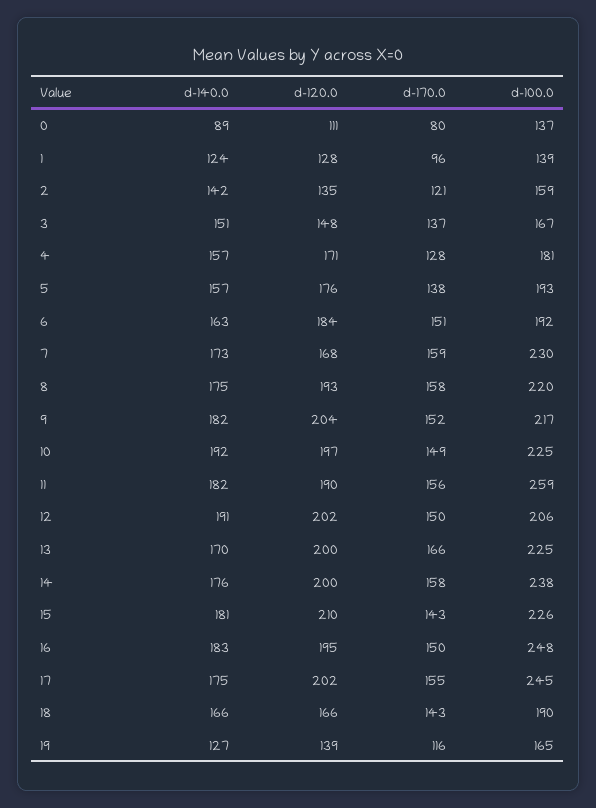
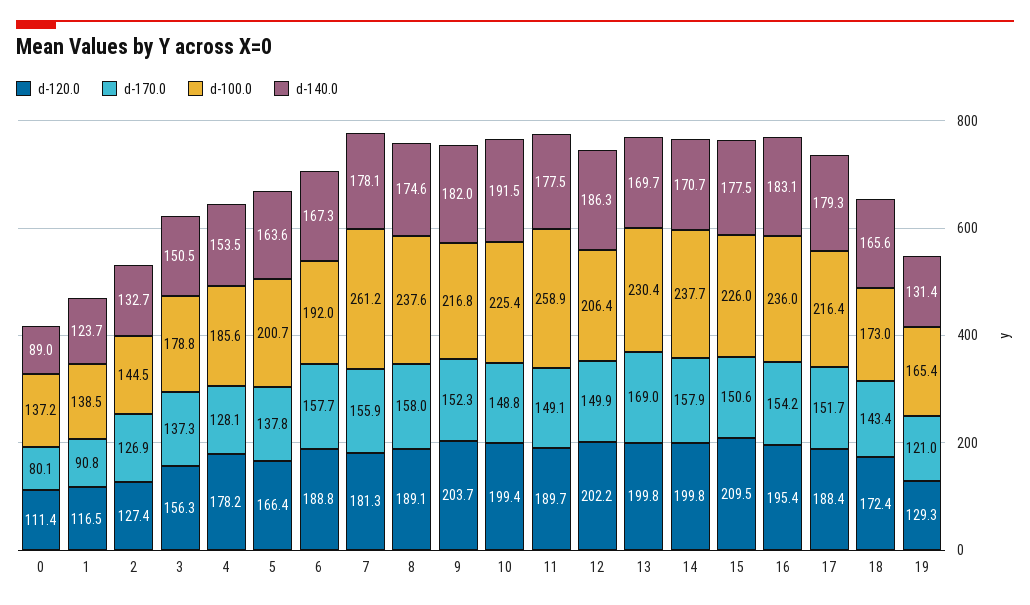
  {
    "d-140.0": {
      "0": 89,
      "1": 123.7,
-     "2": 142,
+     "2": 132.7,
      "3": 150.5,
-     "4": 157,
+     "4": 153.5,
-     "5": 157,
+     "5": 163.6,
-     "6": 163,
+     "6": 167.3,
-     "7": 173,
+     "7": 178.1,
      "8": 174.6,
      "9": 182,
      "10": 191.5,
-     "11": 182,
+     "11": 177.5,
-     "12": 191,
+     "12": 186.3,
      "13": 169.7,
-     "14": 176,
+     "14": 170.7,
-     "15": 181,
+     "15": 177.5,
      "16": 183.1,
-     "17": 175,
+     "17": 179.3,
      "18": 165.6,
-     "19": 127
+     "19": 131.4
    },
    "d-120.0": {
      "0": 111.4,
-     "1": 128,
+     "1": 116.5,
-     "2": 135,
+     "2": 127.4,
-     "3": 148,
+     "3": 156.3,
-     "4": 171,
+     "4": 178.2,
-     "5": 176,
+     "5": 166.4,
-     "6": 184,
+     "6": 188.8,
-     "7": 168,
+     "7": 181.3,
-     "8": 193,
+     "8": 189.1,
      "9": 203.7,
-     "10": 197,
+     "10": 199.4,
      "11": 189.7,
      "12": 202.2,
      "13": 199.8,
      "14": 199.8,
      "15": 209.5,
      "16": 195.4,
-     "17": 202,
+     "17": 188.4,
-     "18": 166,
+     "18": 172.4,
-     "19": 139
+     "19": 129.3
    },
    "d-170.0": {
      "0": 80.1,
-     "1": 96,
+     "1": 90.8,
-     "2": 121,
+     "2": 126.9,
      "3": 137.3,
      "4": 128.1,
      "5": 137.8,
-     "6": 151,
+     "6": 157.7,
-     "7": 159,
+     "7": 155.9,
      "8": 158,
      "9": 152.3,
      "10": 148.8,
-     "11": 156,
+     "11": 149.1,
      "12": 149.9,
-     "13": 166,
+     "13": 169,
      "14": 157.9,
-     "15": 143,
+     "15": 150.6,
-     "16": 150,
+     "16": 154.2,
-     "17": 155,
+     "17": 151.7,
      "18": 143.4,
-     "19": 116
+     "19": 121
    },
    "d-100.0": {
      "0": 137.2,
      "1": 138.5,
-     "2": 159,
+     "2": 144.5,
-     "3": 167,
+     "3": 178.8,
-     "4": 181,
+     "4": 185.6,
-     "5": 193,
+     "5": 200.7,
      "6": 192,
-     "7": 230,
+     "7": 261.2,
-     "8": 220,
+     "8": 237.6,
      "9": 216.8,
      "10": 225.4,
      "11": 258.9,
      "12": 206.4,
-     "13": 225,
+     "13": 230.4,
      "14": 237.7,
      "15": 226,
-     "16": 248,
+     "16": 236,
-     "17": 245,
+     "17": 216.4,
-     "18": 190,
+     "18": 173,
      "19": 165.4
    }
  }

